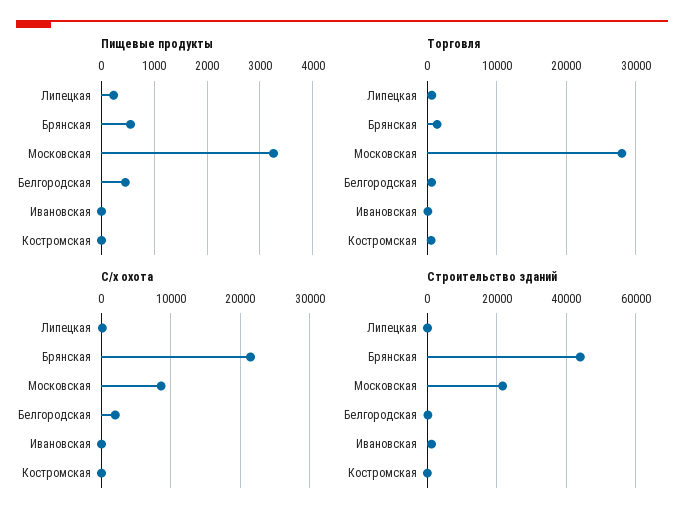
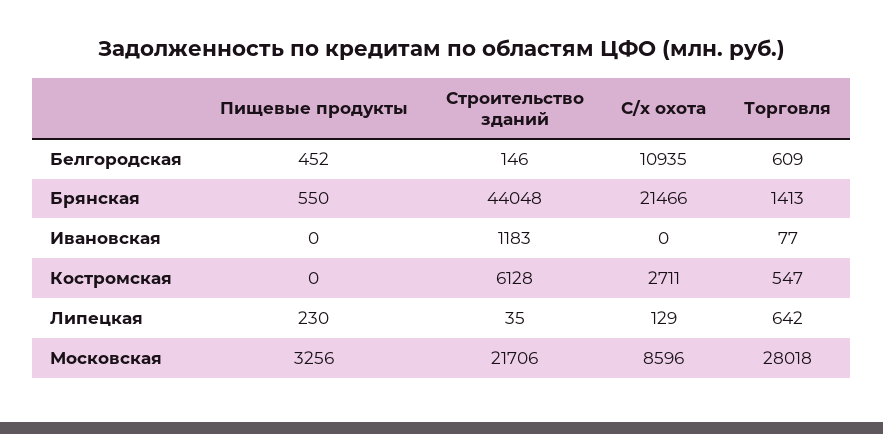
  {
    "Пищевые продукты": {
      "Липецкая": 230,
      "Брянская": 550,
      "Московская": 3256,
      "Белгородская": 452,
      "Ивановская": 0,
      "Костромская": 0
    },
    "Торговля": {
      "Липецкая": 642,
      "Брянская": 1413,
      "Московская": 28018,
      "Белгородская": 609,
      "Ивановская": 77,
      "Костромская": 547
    },
    "С/х охота": {
      "Липецкая": 129,
      "Брянская": 21466,
      "Московская": 8596,
-     "Белгородская": 2000,
+     "Белгородская": 10935,
      "Ивановская": 0,
-     "Костромская": 0
+     "Костромская": 2711
    },
    "Строительство зданий": {
      "Липецкая": 35,
      "Брянская": 44048,
      "Московская": 21706,
      "Белгородская": 146,
      "Ивановская": 1183,
-     "Костромская": 0
+     "Костромская": 6128
    }
  }

